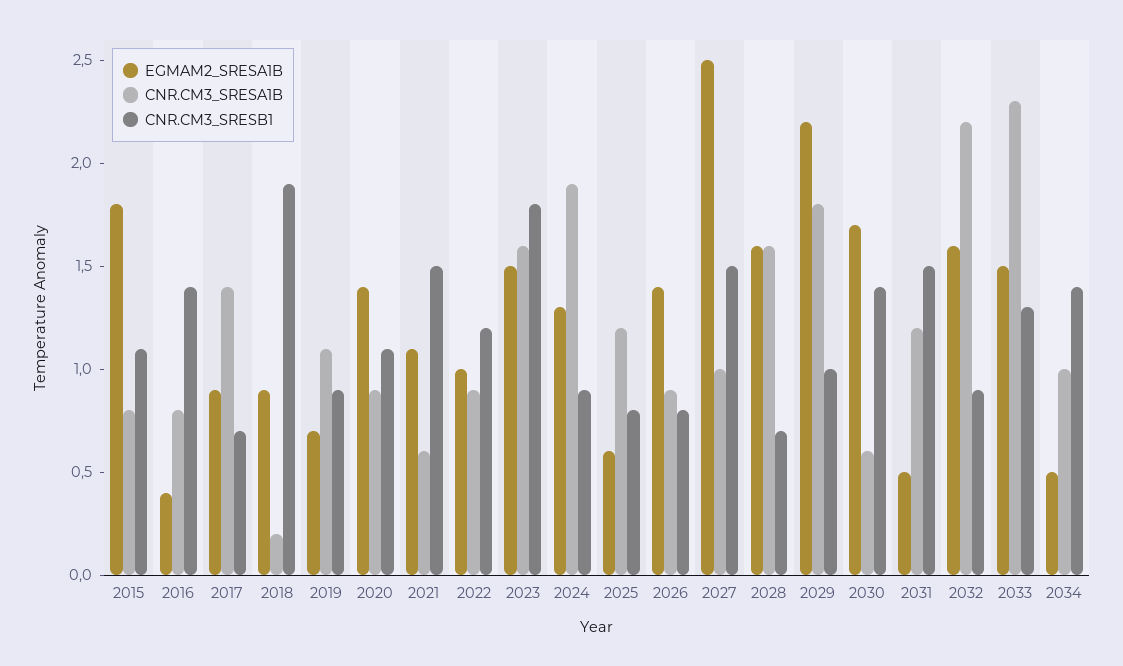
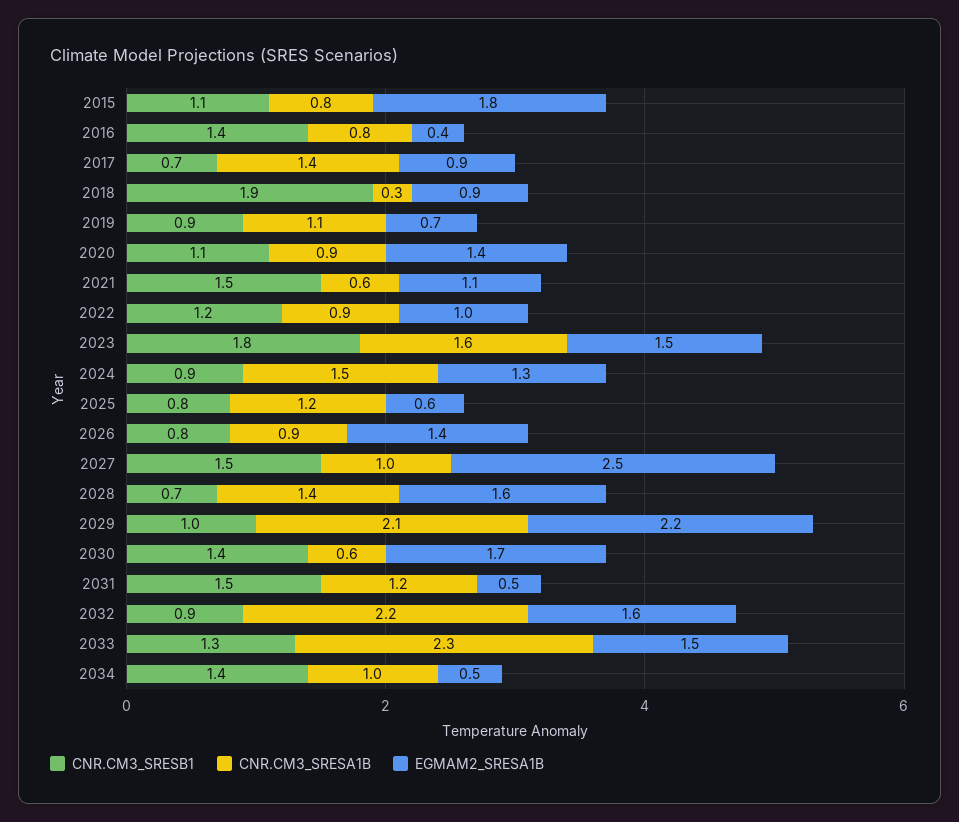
  {
    "EGMAM2_SRESA1B": {
      "2015": 1.8,
      "2016": 0.4,
      "2017": 0.9,
      "2018": 0.9,
      "2019": 0.7,
      "2020": 1.4,
      "2021": 1.1,
      "2022": 1,
      "2023": 1.5,
      "2024": 1.3,
      "2025": 0.6,
      "2026": 1.4,
      "2027": 2.5,
      "2028": 1.6,
      "2029": 2.2,
      "2030": 1.7,
      "2031": 0.5,
      "2032": 1.6,
      "2033": 1.5,
      "2034": 0.5
    },
    "CNR.CM3_SRESA1B": {
      "2015": 0.8,
      "2016": 0.8,
      "2017": 1.4,
-     "2018": 0.2,
+     "2018": 0.3,
      "2019": 1.1,
      "2020": 0.9,
      "2021": 0.6,
      "2022": 0.9,
      "2023": 1.6,
-     "2024": 1.9,
+     "2024": 1.5,
      "2025": 1.2,
      "2026": 0.9,
      "2027": 1,
-     "2028": 1.6,
+     "2028": 1.4,
-     "2029": 1.8,
+     "2029": 2.1,
      "2030": 0.6,
      "2031": 1.2,
      "2032": 2.2,
      "2033": 2.3,
      "2034": 1
    },
    "CNR.CM3_SRESB1": {
      "2015": 1.1,
      "2016": 1.4,
      "2017": 0.7,
      "2018": 1.9,
      "2019": 0.9,
      "2020": 1.1,
      "2021": 1.5,
      "2022": 1.2,
      "2023": 1.8,
      "2024": 0.9,
      "2025": 0.8,
      "2026": 0.8,
      "2027": 1.5,
      "2028": 0.7,
      "2029": 1,
      "2030": 1.4,
      "2031": 1.5,
      "2032": 0.9,
      "2033": 1.3,
      "2034": 1.4
    }
  }

